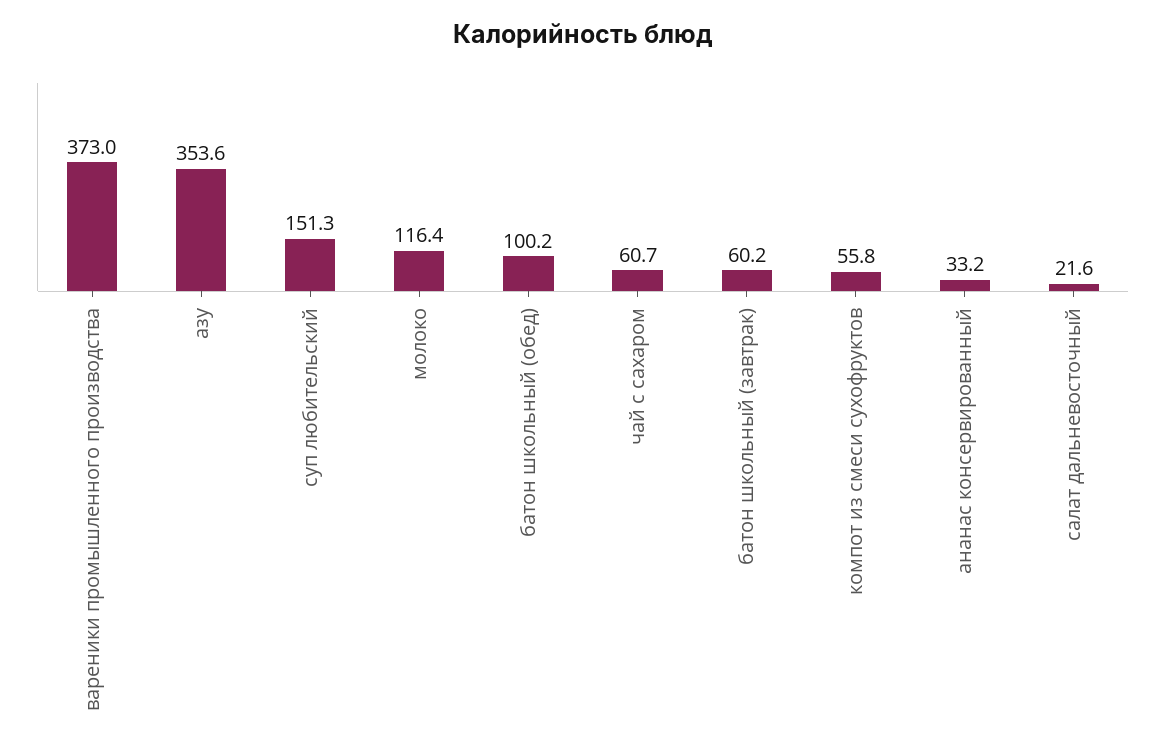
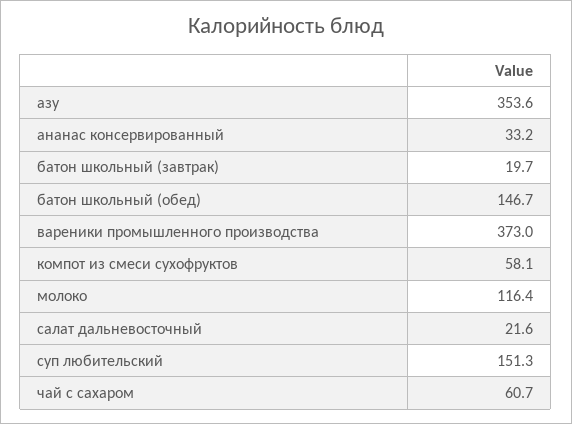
  {
    "вареники промышленного производства": 373,
    "азу": 353.6,
    "суп любительский": 151.3,
    "молоко": 116.4,
-   "батон школьный (обед)": 100.2,
+   "батон школьный (обед)": 146.7,
    "чай с сахаром": 60.7,
-   "батон школьный (завтрак)": 60.2,
+   "батон школьный (завтрак)": 19.7,
-   "компот из смеси сухофруктов": 55.8,
+   "компот из смеси сухофруктов": 58.1,
    "ананас консервированный": 33.2,
    "салат дальневосточный": 21.6
  }

